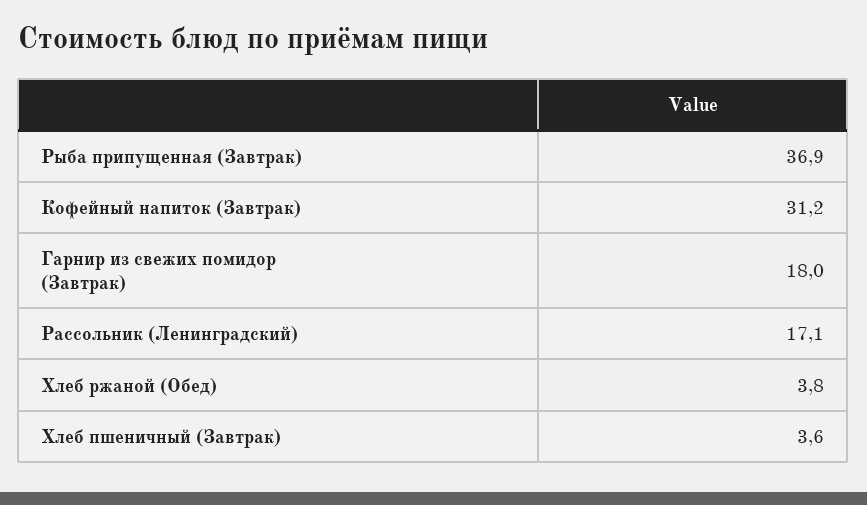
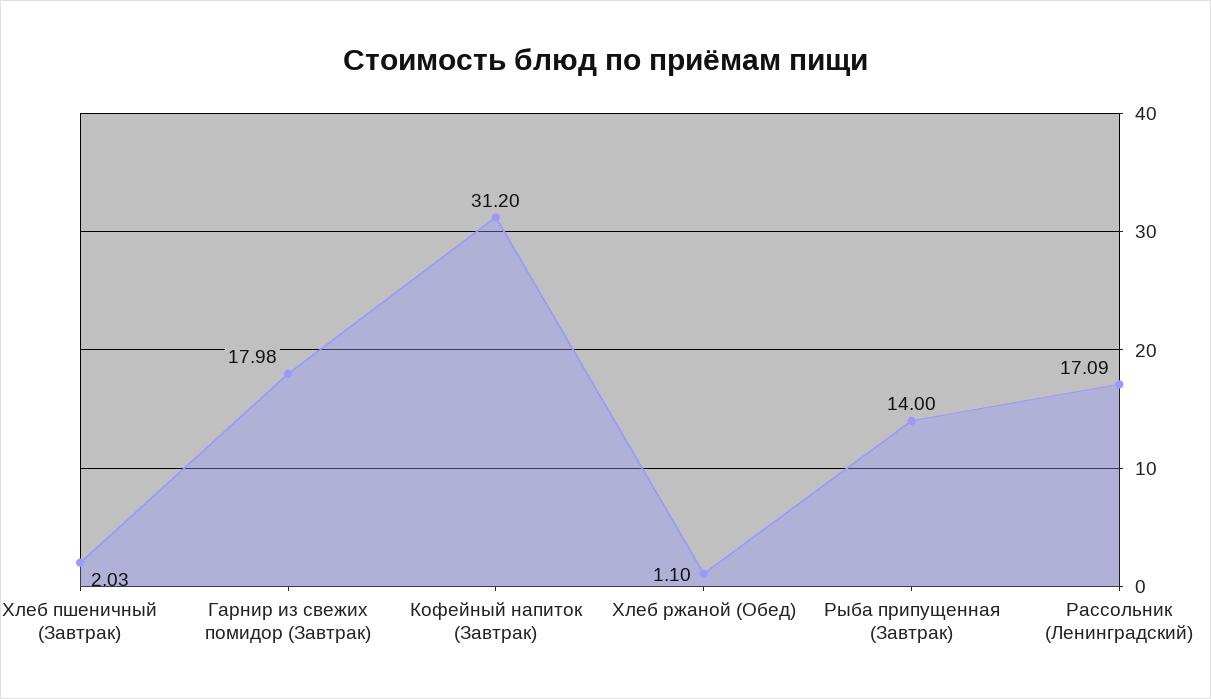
  {
-   "Рыба припущенная (Завтрак)": 36.9,
+   "Рыба припущенная (Завтрак)": 14,
    "Кофейный напиток (Завтрак)": 31.2,
    "Гарнир из свежих помидор (Завтрак)": 17.98,
    "Рассольник (Ленинградский)": 17.09,
-   "Хлеб ржаной (Обед)": 3.8,
+   "Хлеб ржаной (Обед)": 1.1,
-   "Хлеб пшеничный (Завтрак)": 3.6
+   "Хлеб пшеничный (Завтрак)": 2.03
  }

